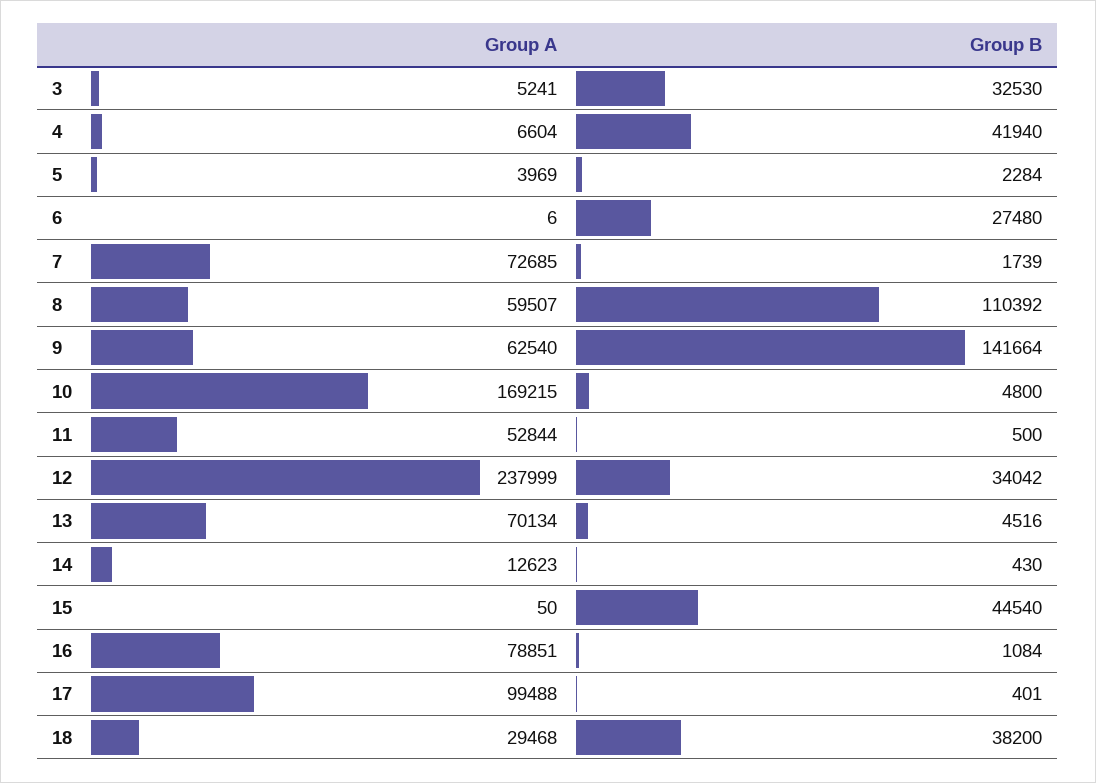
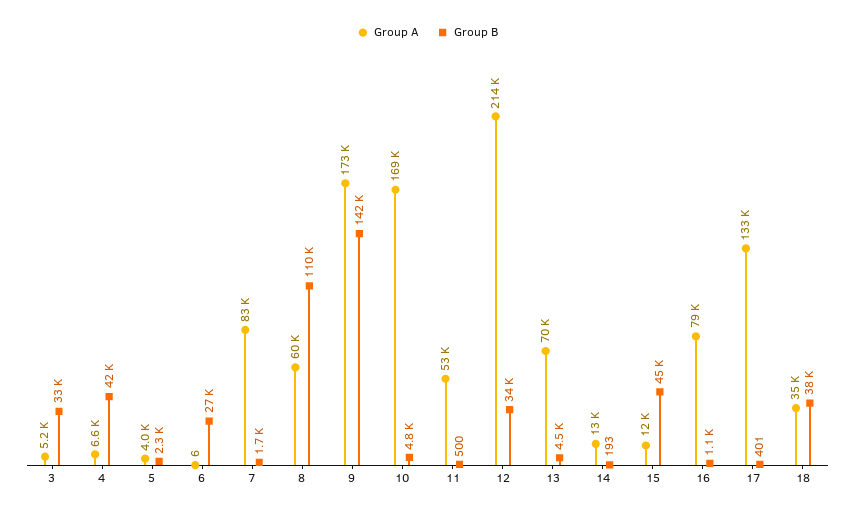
  {
    "Group A": {
      "3": 5241,
      "4": 6604,
      "5": 3969,
      "6": 6,
-     "7": 72685,
+     "7": 83000,
      "8": 59507,
-     "9": 62540,
+     "9": 173000,
      "10": 169215,
      "11": 52844,
-     "12": 237999,
+     "12": 214000,
      "13": 70134,
      "14": 12623,
-     "15": 50,
+     "15": 12000,
      "16": 78851,
-     "17": 99488,
+     "17": 133000,
-     "18": 29468
+     "18": 35000
    },
    "Group B": {
      "3": 32530,
      "4": 41940,
      "5": 2284,
      "6": 27480,
      "7": 1739,
      "8": 110392,
      "9": 141664,
      "10": 4800,
      "11": 500,
      "12": 34042,
      "13": 4516,
-     "14": 430,
+     "14": 193,
      "15": 44540,
      "16": 1084,
      "17": 401,
      "18": 38200
    }
  }

